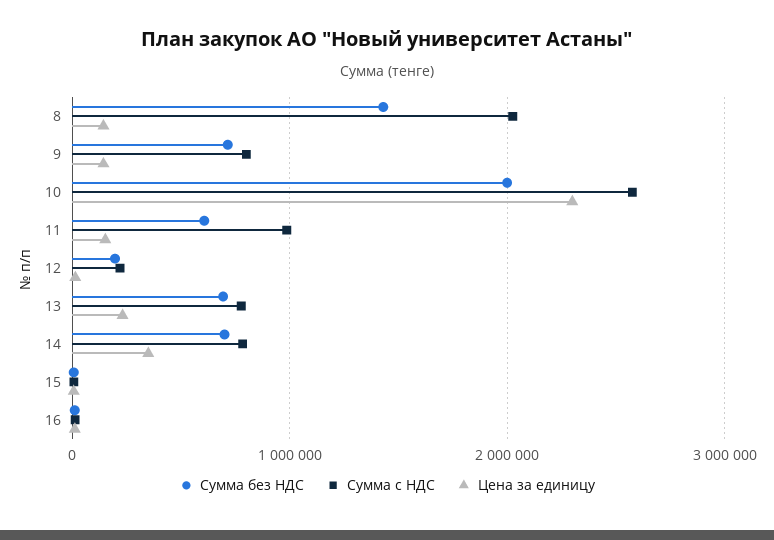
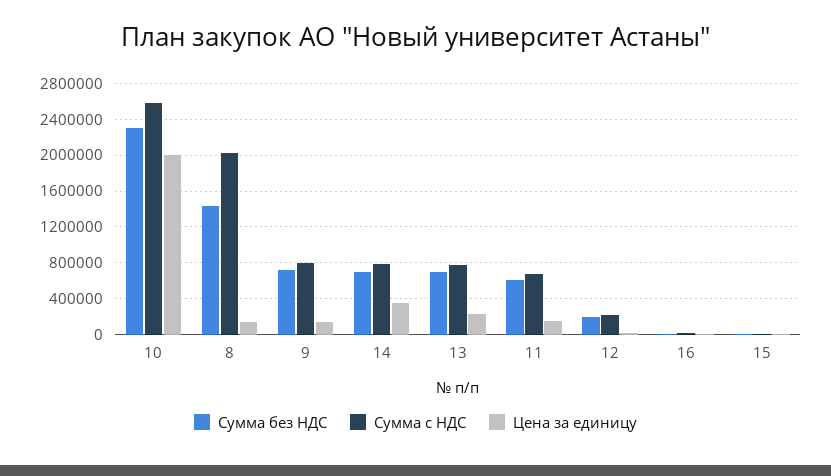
  {
    "Сумма без НДС": {
      "8": 1400000,
      "9": 700000,
-     "10": 2000000,
+     "10": 2300000,
      "11": 600000,
      "12": 200000,
      "13": 700000,
      "14": 700000,
      "15": 0,
      "16": 0
    },
    "Сумма с НДС": {
      "8": 2000000,
      "9": 800000,
      "10": 2600000,
-     "11": 1000000,
+     "11": 700000,
      "12": 200000,
      "13": 800000,
      "14": 800000,
      "15": 0,
      "16": 0
    },
    "Цена за единицу": {
      "8": 100000,
      "9": 100000,
-     "10": 2300000,
+     "10": 2000000,
      "11": 200000,
      "12": 0,
      "13": 200000,
      "14": 300000,
      "15": 0,
      "16": 0
    }
  }

